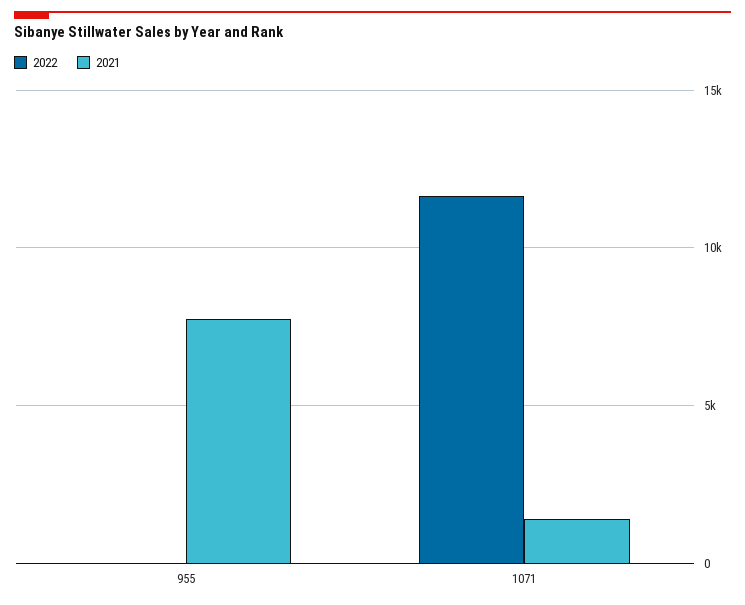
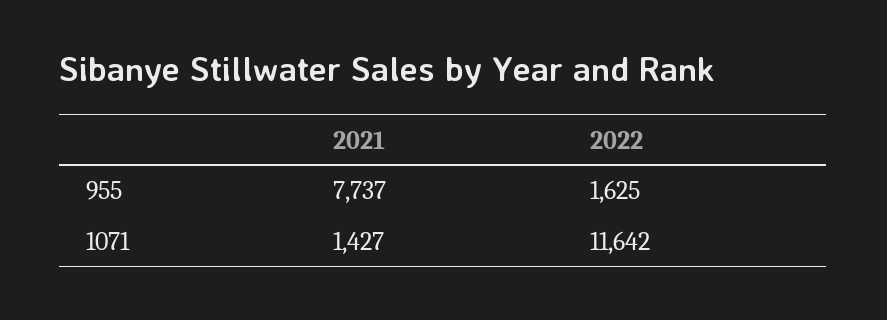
  {
    "2022": {
-     "955": 0,
+     "955": 1625,
      "1071": 11642
    },
    "2021": {
      "955": 7737,
      "1071": 1427
    }
  }

